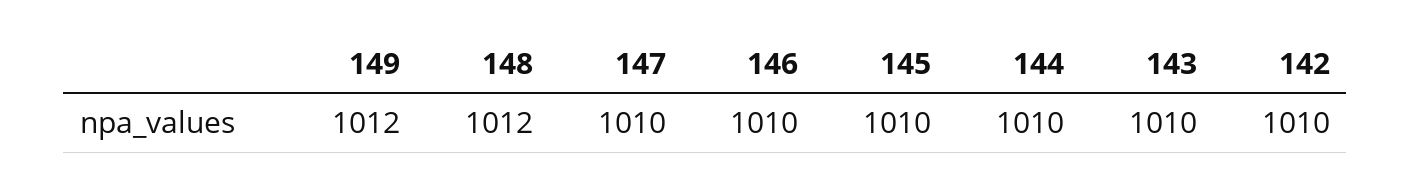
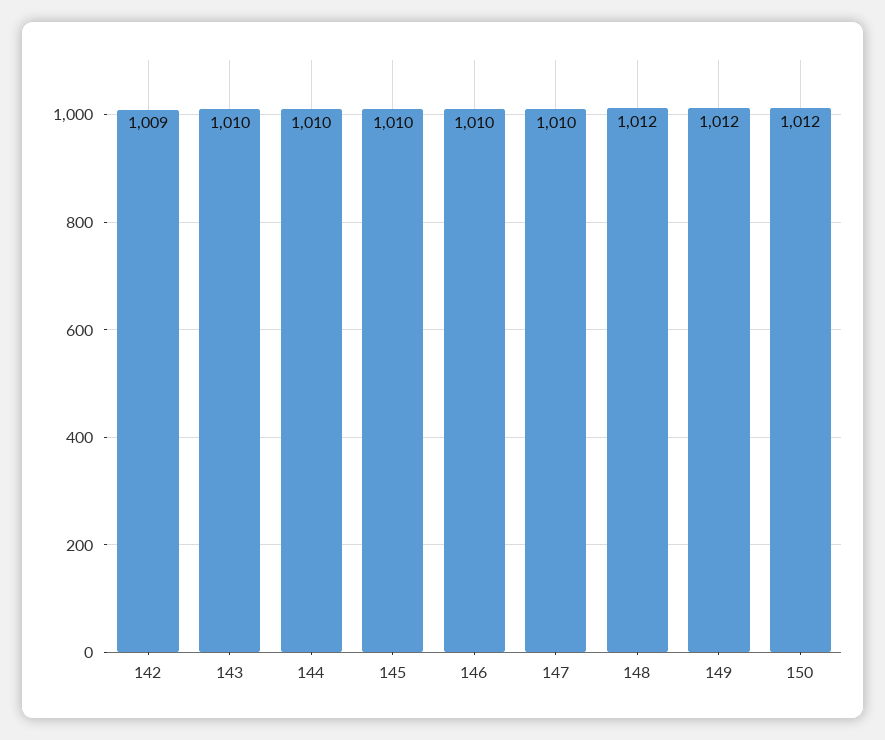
  {
    "149": 1012,
    "148": 1012,
    "147": 1010,
    "146": 1010,
    "145": 1010,
    "144": 1010,
    "143": 1010,
-   "142": 1010
+   "142": 1009,
+   "150": 1012
  }

